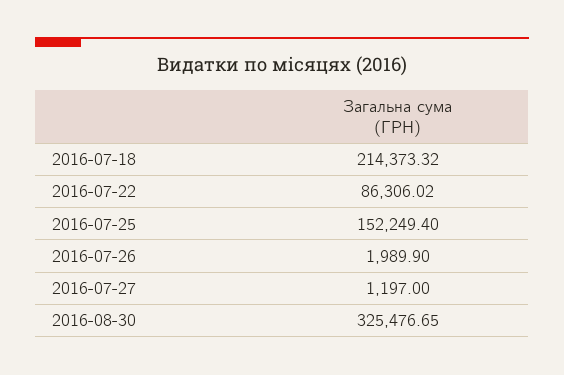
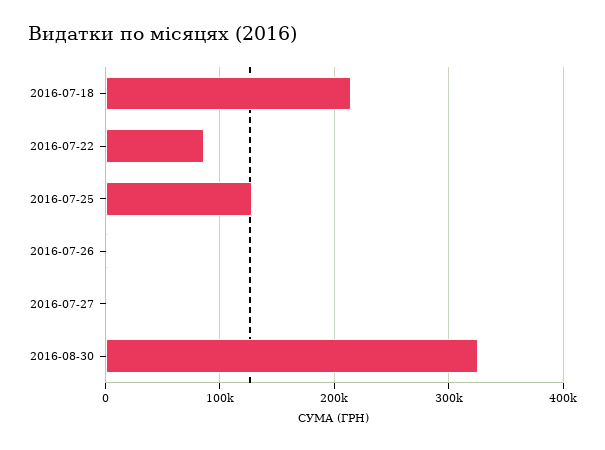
  {
    "2016-07-18": 214373.32,
    "2016-07-22": 86306.02,
-   "2016-07-25": 152249.4,
+   "2016-07-25": 130000,
    "2016-07-26": 1989.9,
    "2016-07-27": 1197,
    "2016-08-30": 325476.65
  }

